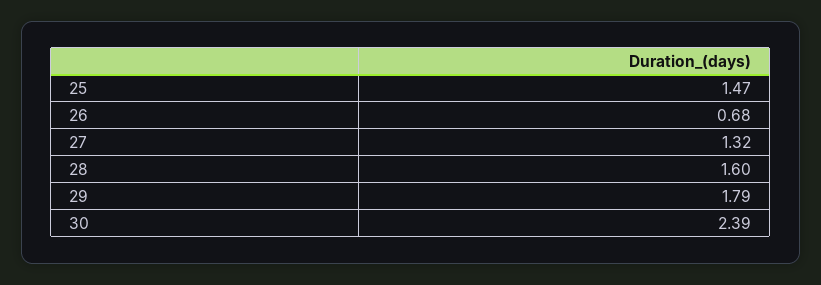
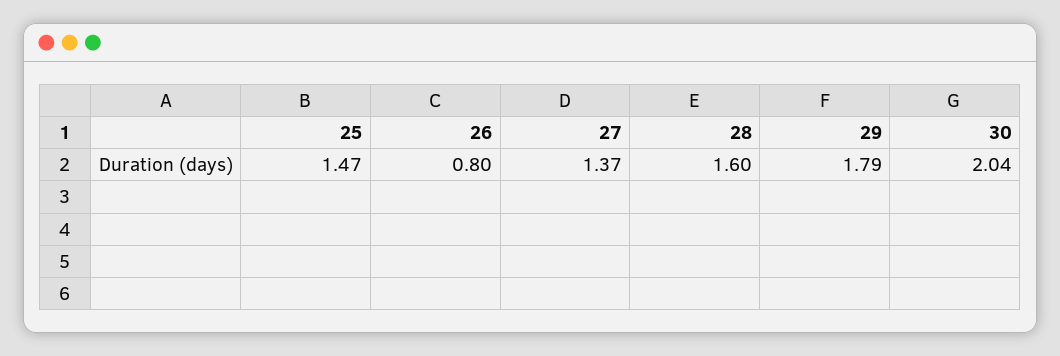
  {
    "25": 1.47,
-   "26": 0.68,
+   "26": 0.8,
-   "27": 1.32,
+   "27": 1.37,
    "28": 1.6,
    "29": 1.79,
-   "30": 2.39
+   "30": 2.04
  }

